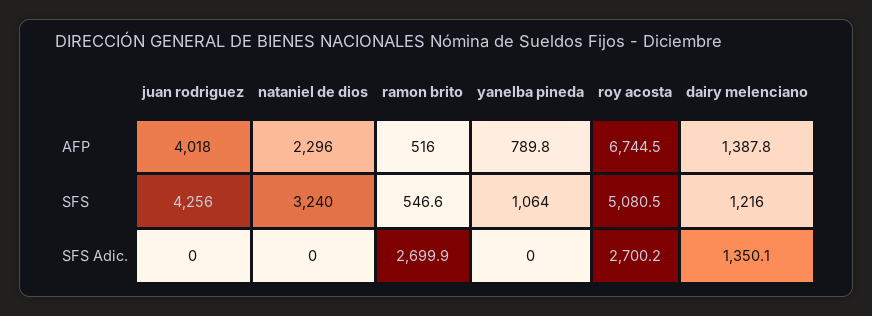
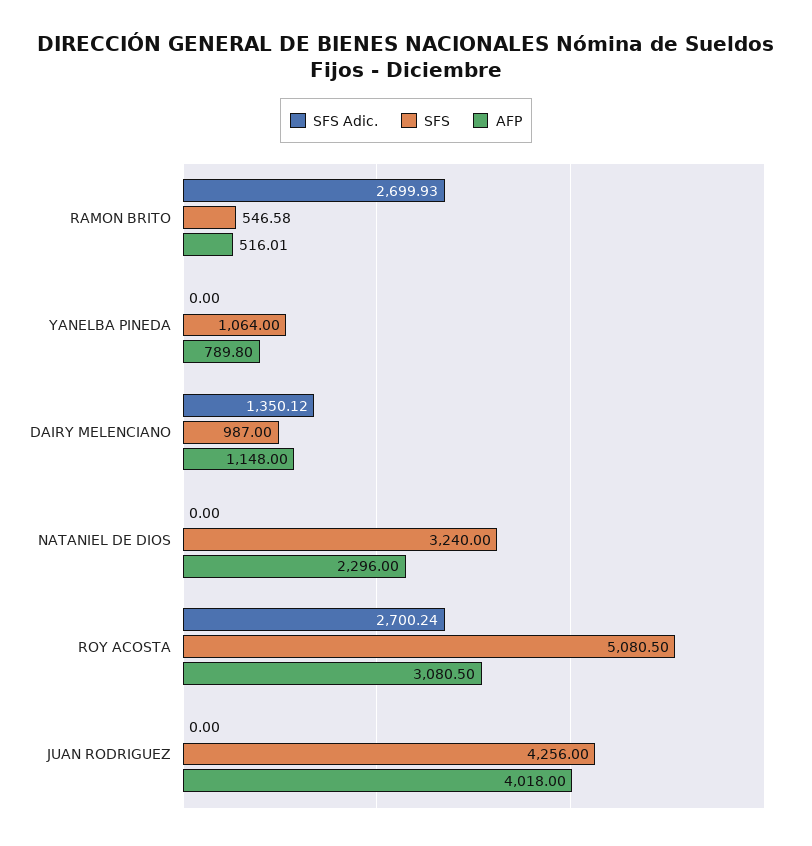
  {
    "AFP": {
      "juan rodriguez": 4018,
      "nataniel de dios": 2296,
      "ramon brito": 516.01,
      "yanelba pineda": 789.8,
-     "roy acosta": 6744.5,
+     "roy acosta": 3080.5,
-     "dairy melenciano": 1387.8
+     "dairy melenciano": 1148
    },
    "SFS": {
      "juan rodriguez": 4256,
      "nataniel de dios": 3240,
      "ramon brito": 546.58,
      "yanelba pineda": 1064,
      "roy acosta": 5080.5,
-     "dairy melenciano": 1216
+     "dairy melenciano": 987
    },
    "SFS Adic.": {
      "juan rodriguez": 0,
      "nataniel de dios": 0,
      "ramon brito": 2699.93,
      "yanelba pineda": 0,
      "roy acosta": 2700.24,
      "dairy melenciano": 1350.12
    }
  }

